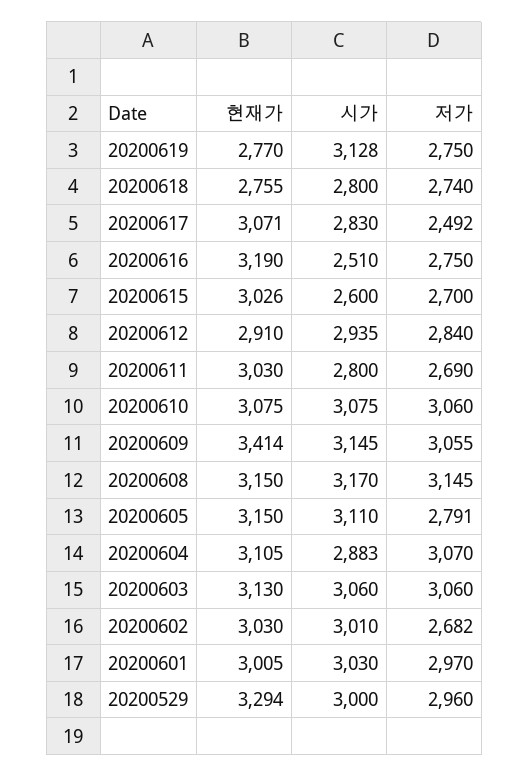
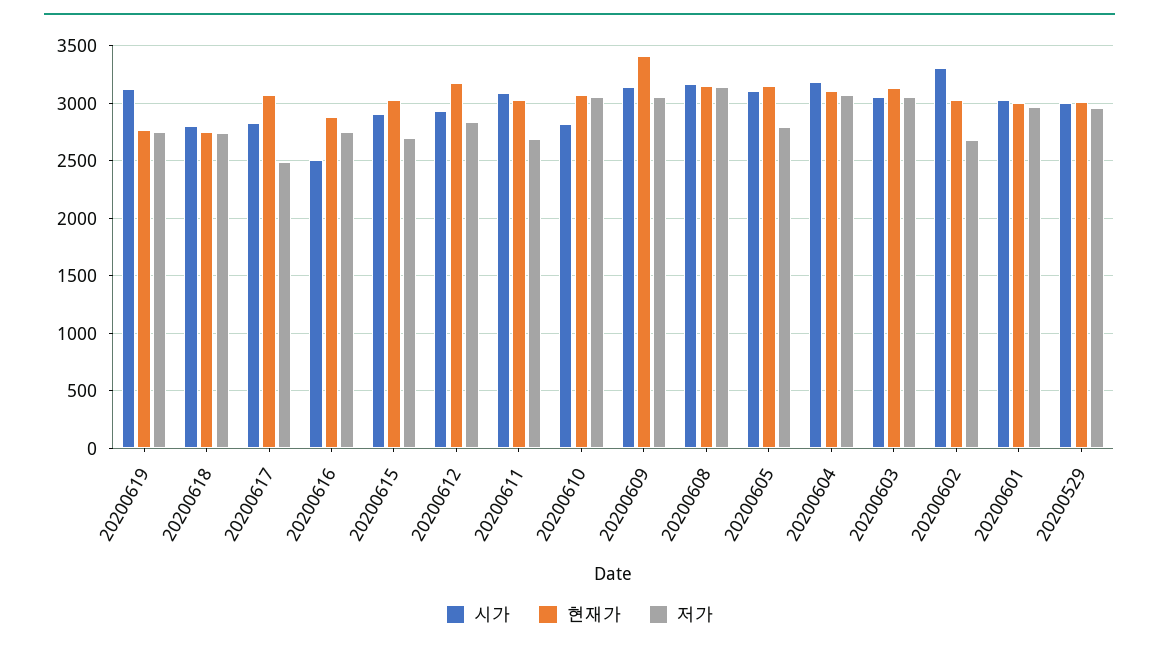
  {
    "현재가": {
      "20200619": 2770,
      "20200618": 2755,
      "20200617": 3071,
-     "20200616": 3190,
+     "20200616": 2900,
      "20200615": 3026,
-     "20200612": 2910,
+     "20200612": 3200,
      "20200611": 3030,
      "20200610": 3075,
      "20200609": 3414,
      "20200608": 3150,
      "20200605": 3150,
      "20200604": 3105,
      "20200603": 3130,
      "20200602": 3030,
      "20200601": 3005,
-     "20200529": 3294
+     "20200529": 3000
    },
    "시가": {
      "20200619": 3128,
      "20200618": 2800,
      "20200617": 2830,
      "20200616": 2510,
-     "20200615": 2600,
+     "20200615": 2900,
      "20200612": 2935,
-     "20200611": 2800,
+     "20200611": 3100,
-     "20200610": 3075,
+     "20200610": 2800,
      "20200609": 3145,
      "20200608": 3170,
      "20200605": 3110,
-     "20200604": 2883,
+     "20200604": 3200,
      "20200603": 3060,
-     "20200602": 3010,
+     "20200602": 3300,
      "20200601": 3030,
      "20200529": 3000
    },
    "저가": {
      "20200619": 2750,
      "20200618": 2740,
      "20200617": 2492,
      "20200616": 2750,
      "20200615": 2700,
      "20200612": 2840,
      "20200611": 2690,
      "20200610": 3060,
      "20200609": 3055,
      "20200608": 3145,
      "20200605": 2791,
      "20200604": 3070,
      "20200603": 3060,
      "20200602": 2682,
      "20200601": 2970,
      "20200529": 2960
    }
  }

